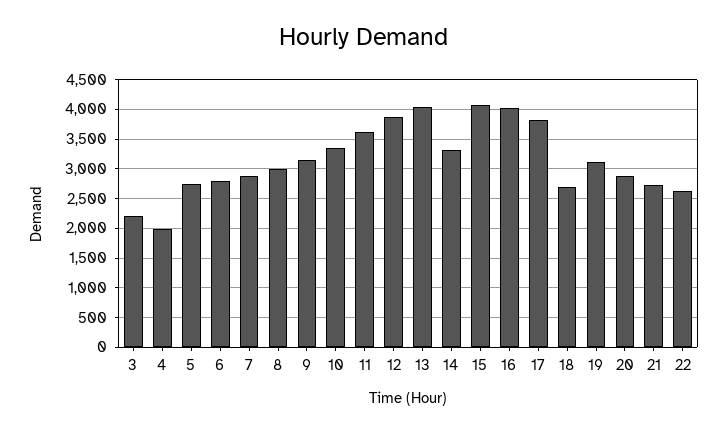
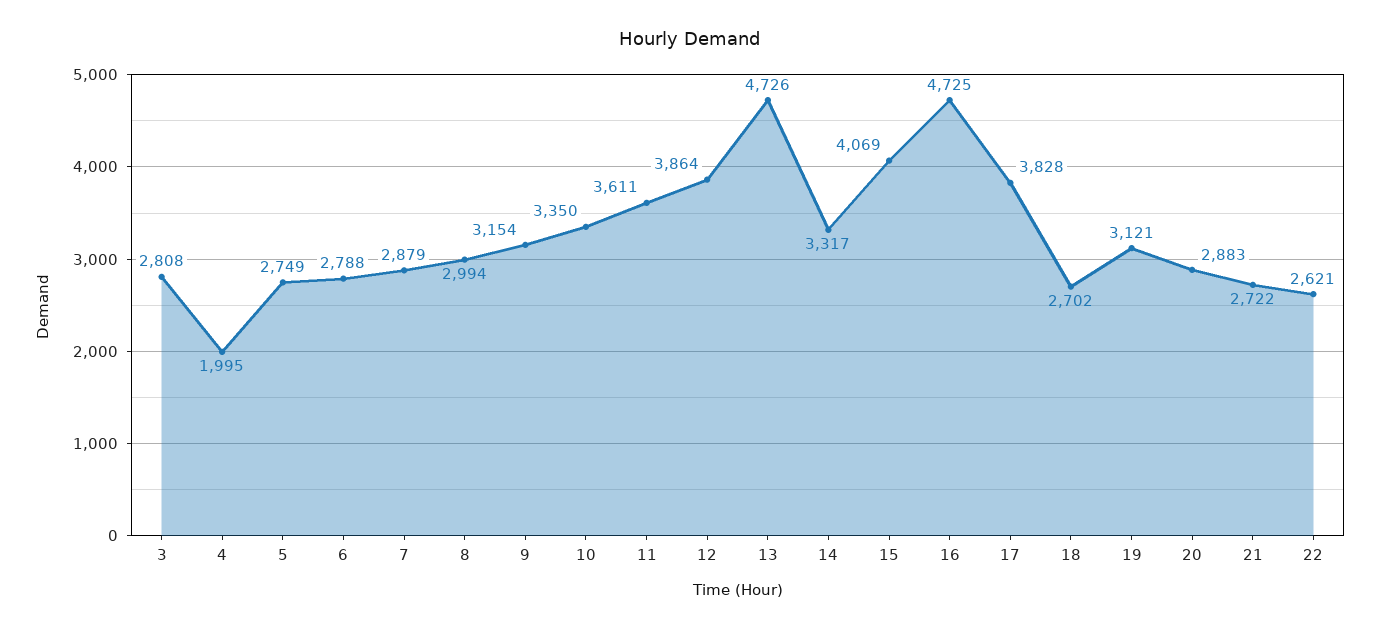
  {
-   "3": 2250,
+   "3": 2808,
    "4": 1995,
    "5": 2749,
    "6": 2788,
    "7": 2879,
    "8": 2994,
    "9": 3154,
    "10": 3350,
    "11": 3611,
    "12": 3864,
-   "13": 4000,
+   "13": 4726,
    "14": 3317,
    "15": 4069,
-   "16": 4000,
+   "16": 4725,
    "17": 3828,
    "18": 2702,
    "19": 3121,
    "20": 2883,
    "21": 2722,
    "22": 2621
  }

